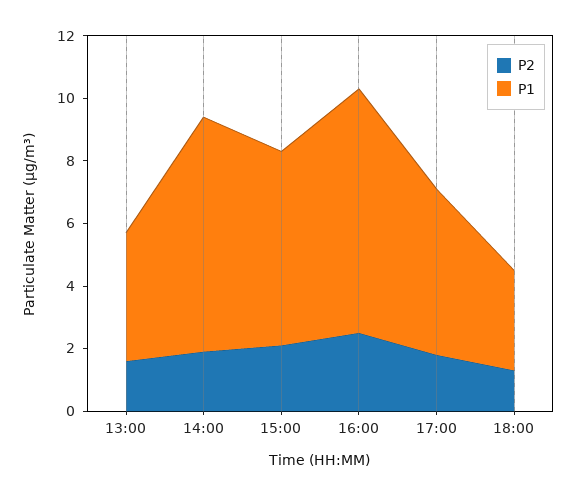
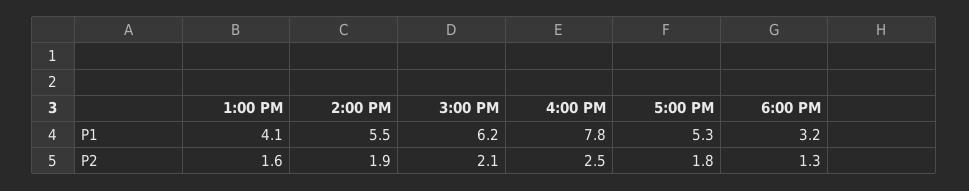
  {
    "P2": {
      "13:00": 1.6,
      "14:00": 1.9,
      "15:00": 2.1,
      "16:00": 2.5,
      "17:00": 1.8,
      "18:00": 1.3
    },
    "P1": {
      "13:00": 4.1,
-     "14:00": 7.5,
+     "14:00": 5.5,
      "15:00": 6.2,
      "16:00": 7.8,
      "17:00": 5.3,
      "18:00": 3.2
    }
  }

